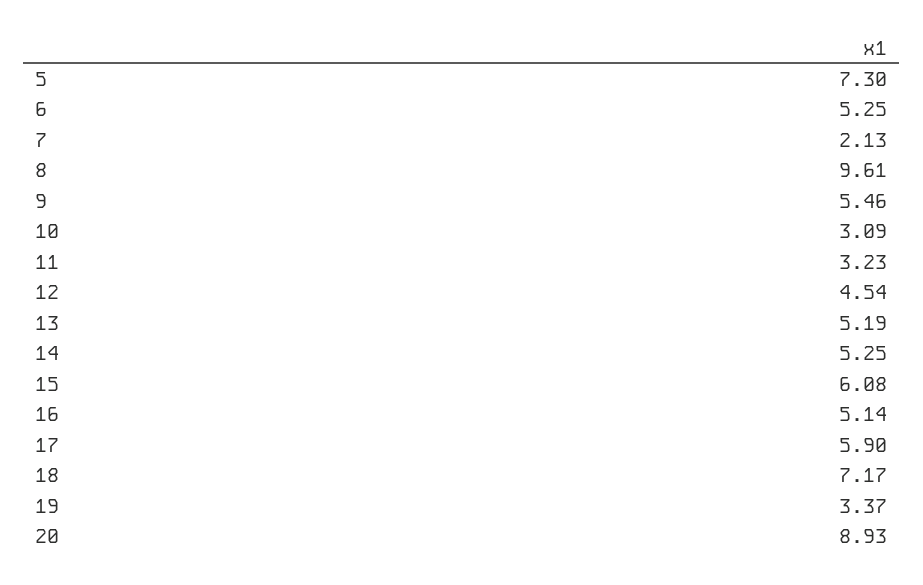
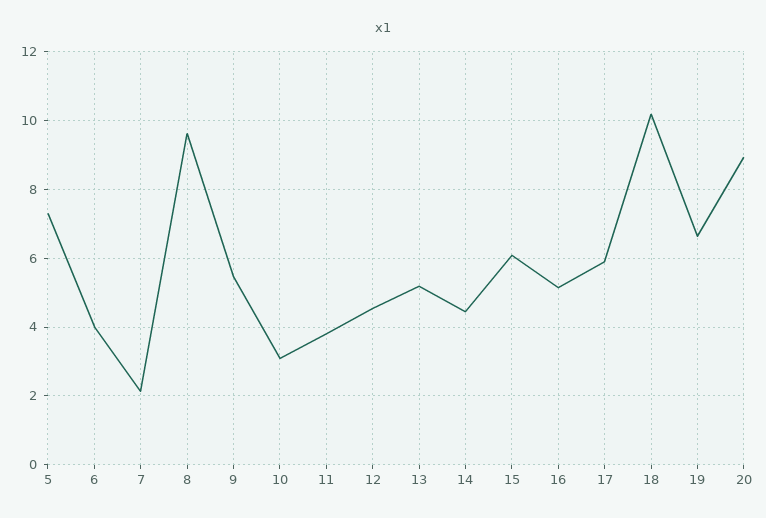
  {
    "5": 7.3,
-   "6": 5.25,
+   "6": 4,
    "7": 2.13,
    "8": 9.61,
    "9": 5.46,
    "10": 3.09,
-   "11": 3.23,
+   "11": 3.8,
    "12": 4.54,
    "13": 5.19,
-   "14": 5.25,
+   "14": 4.4,
    "15": 6.08,
    "16": 5.14,
    "17": 5.9,
-   "18": 7.17,
+   "18": 10.2,
-   "19": 3.37,
+   "19": 6.6,
    "20": 8.93
  }

